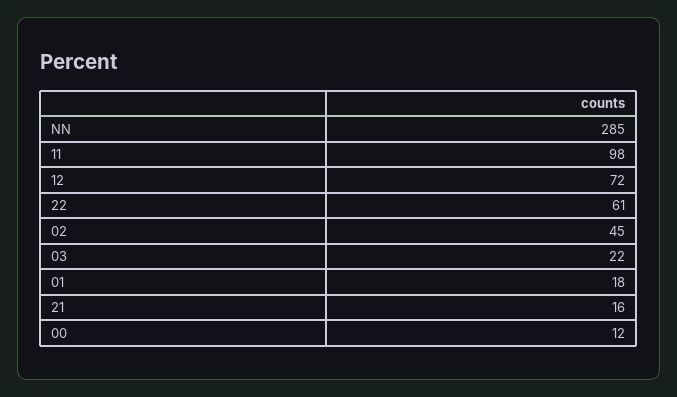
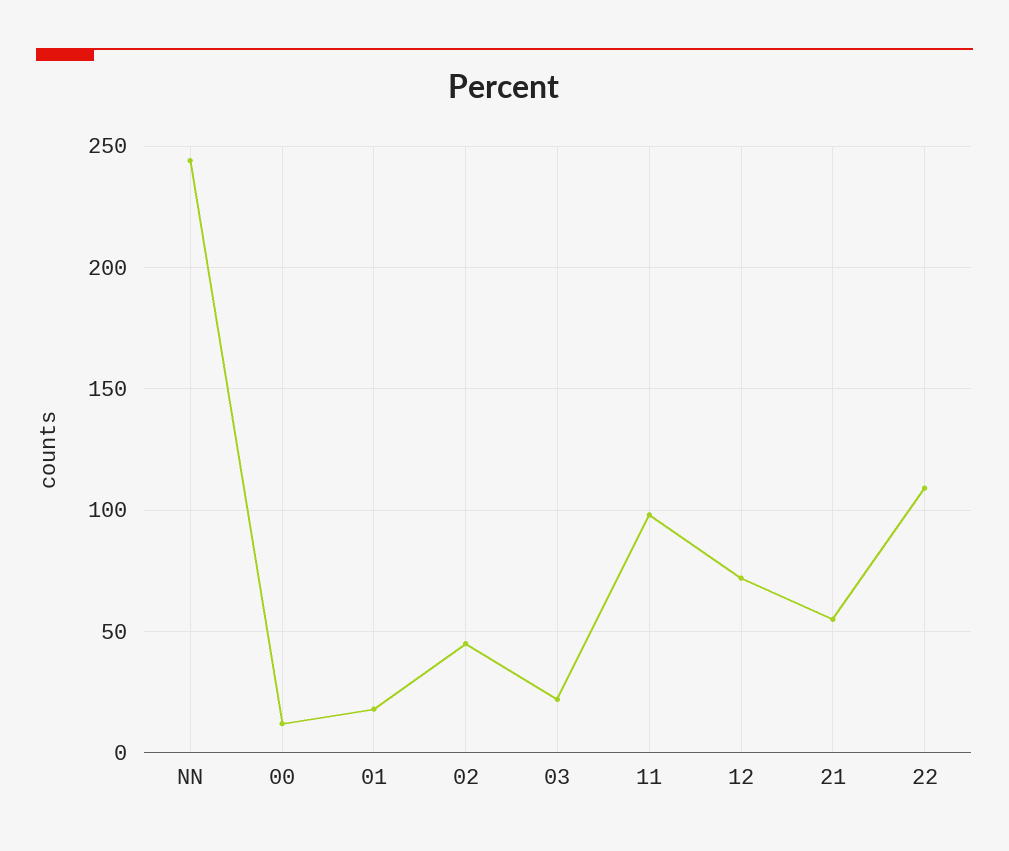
  {
-   "NN": 285,
+   "NN": 245,
    "11": 98,
    "12": 72,
-   "22": 61,
+   "22": 110,
    "02": 45,
    "03": 22,
    "01": 18,
-   "21": 16,
+   "21": 55,
    "00": 12
  }

